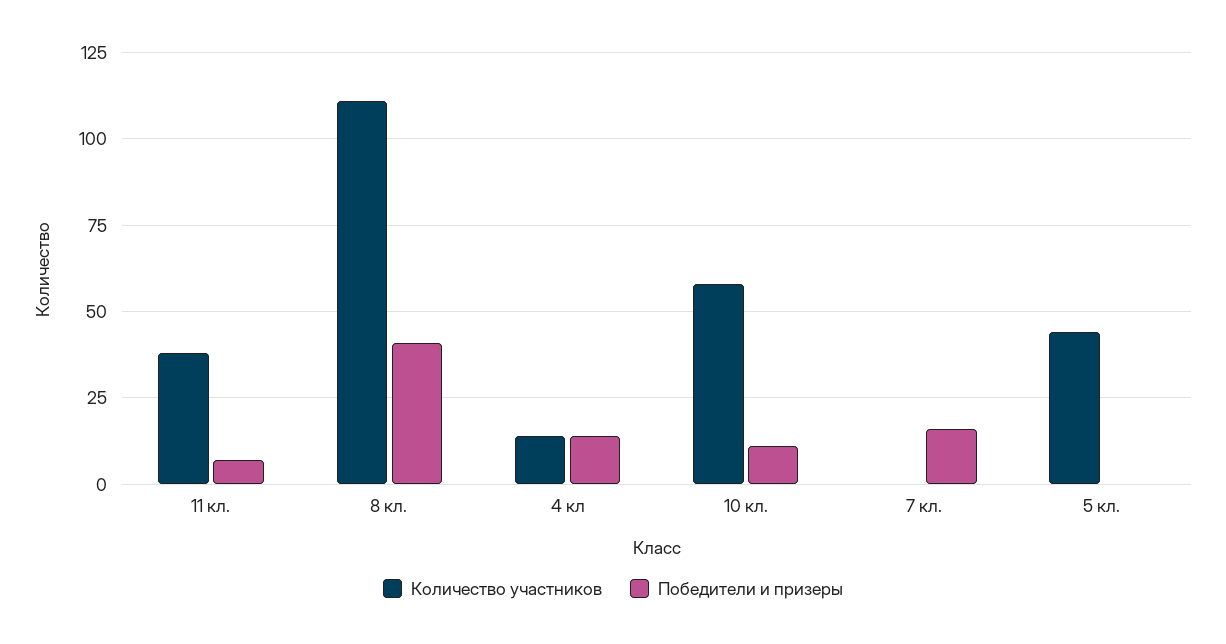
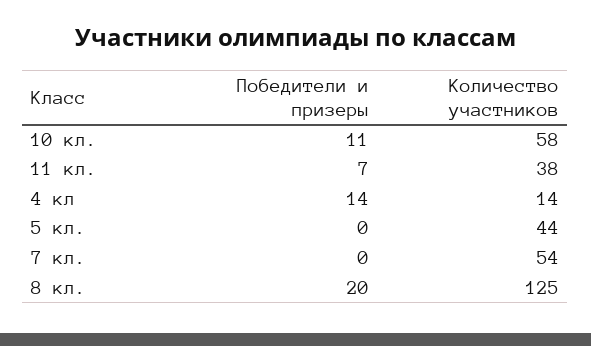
  {
    "Количество участников": {
      "11 кл.": 38,
-     "8 кл.": 110,
+     "8 кл.": 125,
      "4 кл": 14,
      "10 кл.": 58,
-     "7 кл.": 0,
+     "7 кл.": 54,
      "5 кл.": 44
    },
    "Победители и призеры": {
      "11 кл.": 7,
-     "8 кл.": 40,
+     "8 кл.": 20,
      "4 кл": 14,
      "10 кл.": 11,
-     "7 кл.": 15,
+     "7 кл.": 0,
      "5 кл.": 0
    }
  }

